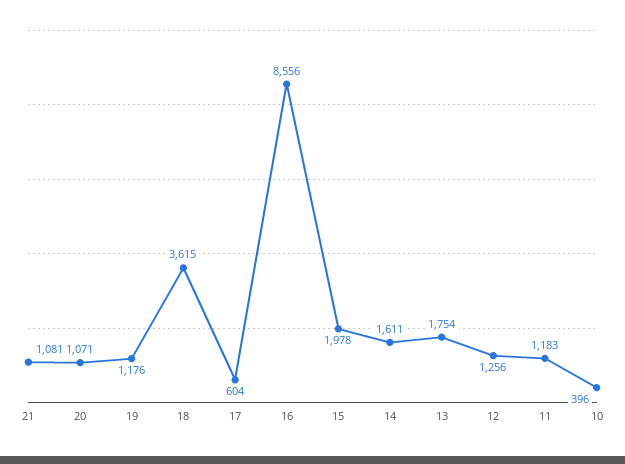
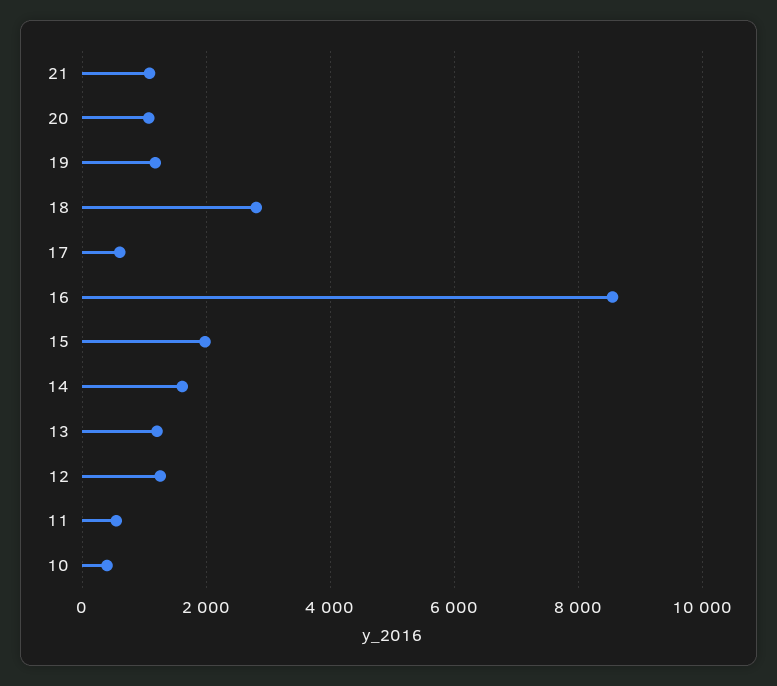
  {
    "21": 1081,
    "20": 1071,
    "19": 1176,
-   "18": 3615,
+   "18": 2800,
    "17": 604,
    "16": 8556,
    "15": 1978,
    "14": 1611,
-   "13": 1754,
+   "13": 1200,
    "12": 1256,
-   "11": 1183,
+   "11": 600,
    "10": 396
  }

